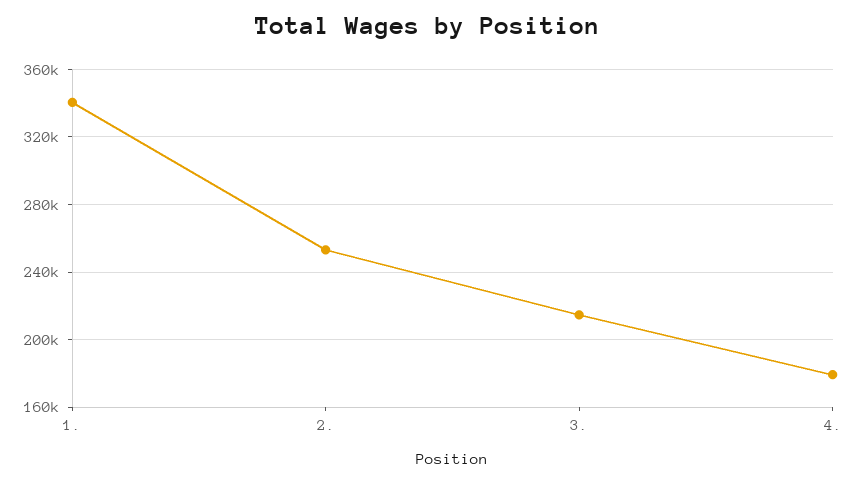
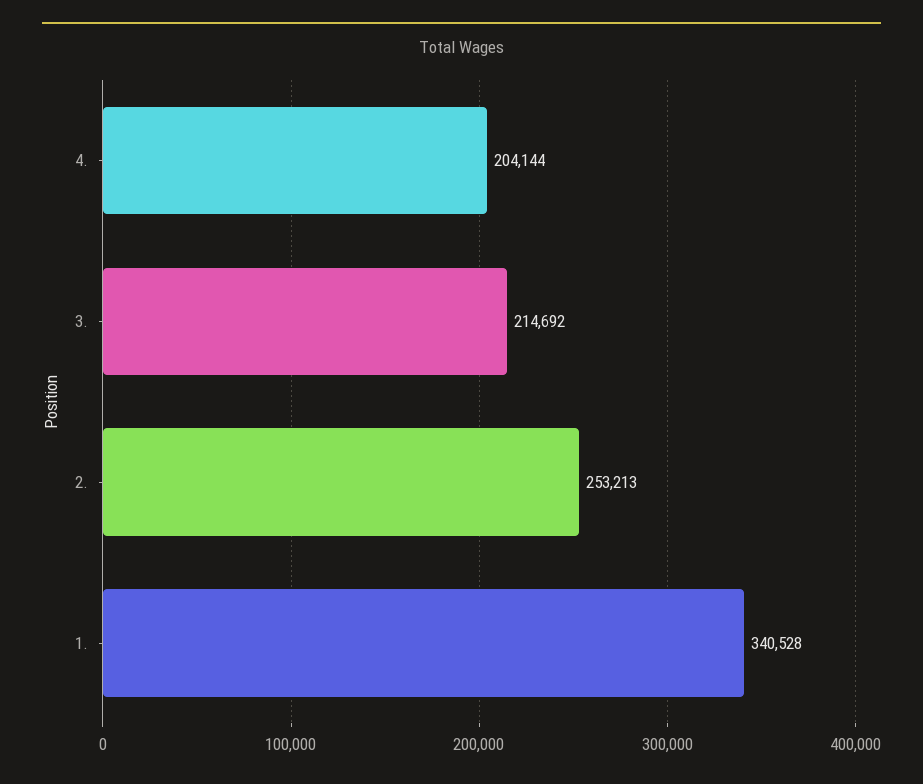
  {
    "1.": 340528,
    "2.": 253213,
    "3.": 214692,
-   "4.": 180000
+   "4.": 204144
  }

